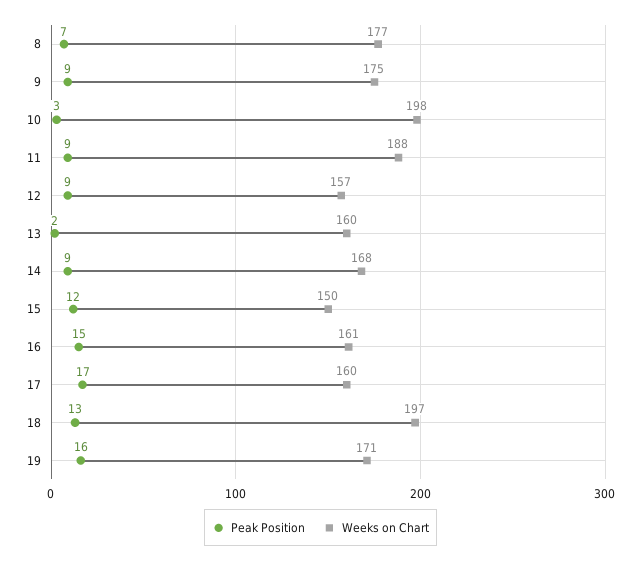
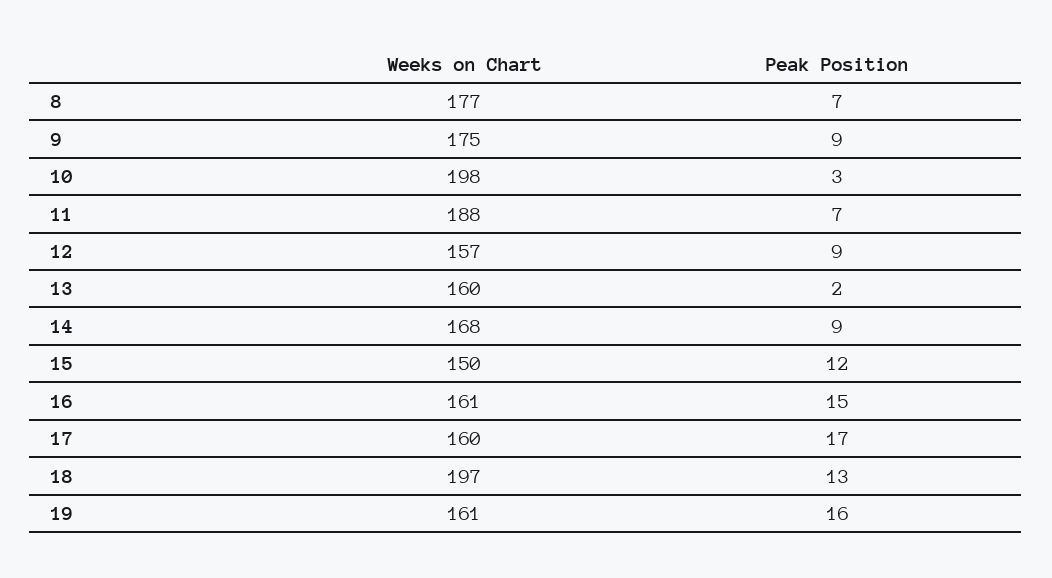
  {
    "Peak Position": {
      "8": 7,
      "9": 9,
      "10": 3,
-     "11": 9,
+     "11": 7,
      "12": 9,
      "13": 2,
      "14": 9,
      "15": 12,
      "16": 15,
      "17": 17,
      "18": 13,
      "19": 16
    },
    "Weeks on Chart": {
      "8": 177,
      "9": 175,
      "10": 198,
      "11": 188,
      "12": 157,
      "13": 160,
      "14": 168,
      "15": 150,
      "16": 161,
      "17": 160,
      "18": 197,
-     "19": 171
+     "19": 161
    }
  }

